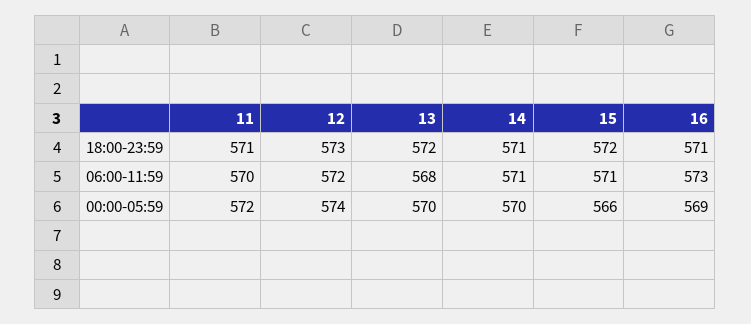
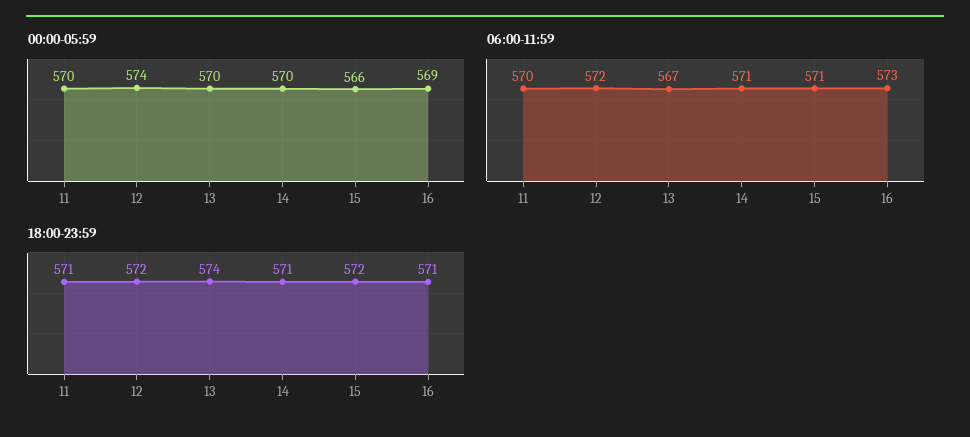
  {
    "18:00-23:59": {
      "11": 571,
-     "12": 573,
+     "12": 572,
-     "13": 572,
+     "13": 574,
      "14": 571,
      "15": 572,
      "16": 571
    },
    "06:00-11:59": {
      "11": 570,
      "12": 572,
-     "13": 568,
+     "13": 567,
      "14": 571,
      "15": 571,
      "16": 573
    },
    "00:00-05:59": {
-     "11": 572,
+     "11": 570,
      "12": 574,
      "13": 570,
      "14": 570,
      "15": 566,
      "16": 569
    }
  }

